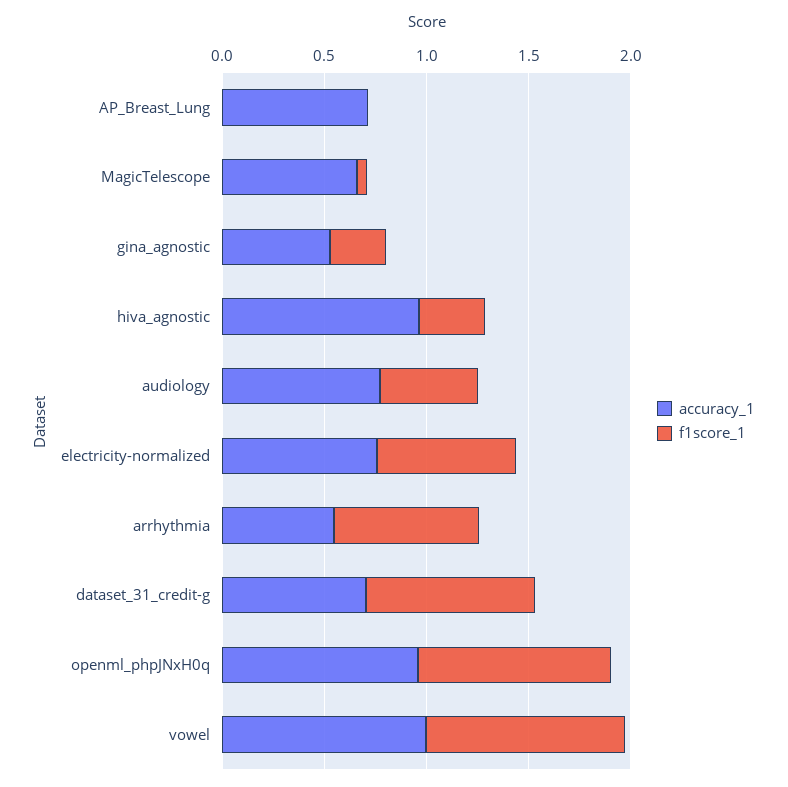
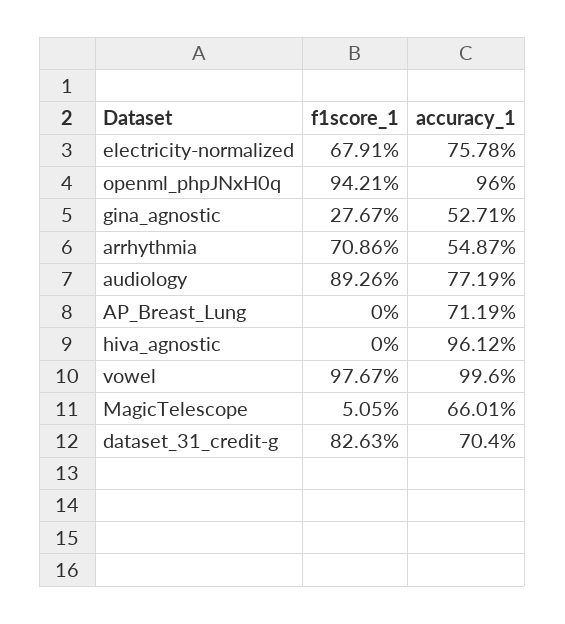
  {
    "accuracy_1": {
      "AP_Breast_Lung": 0.7119,
      "MagicTelescope": 0.6601,
      "gina_agnostic": 0.5271,
      "hiva_agnostic": 0.9612,
      "audiology": 0.7719,
      "electricity-normalized": 0.7578,
      "arrhythmia": 0.5487,
      "dataset_31_credit-g": 0.704,
      "openml_phpJNxH0q": 0.96,
      "vowel": 0.996
    },
    "f1score_1": {
      "AP_Breast_Lung": 0,
      "MagicTelescope": 0.0505,
      "gina_agnostic": 0.2767,
-     "hiva_agnostic": 0.3,
+     "hiva_agnostic": 0,
-     "audiology": 0.5,
+     "audiology": 0.8926,
      "electricity-normalized": 0.6791,
      "arrhythmia": 0.7086,
      "dataset_31_credit-g": 0.8263,
      "openml_phpJNxH0q": 0.9421,
      "vowel": 0.9767
    }
  }

